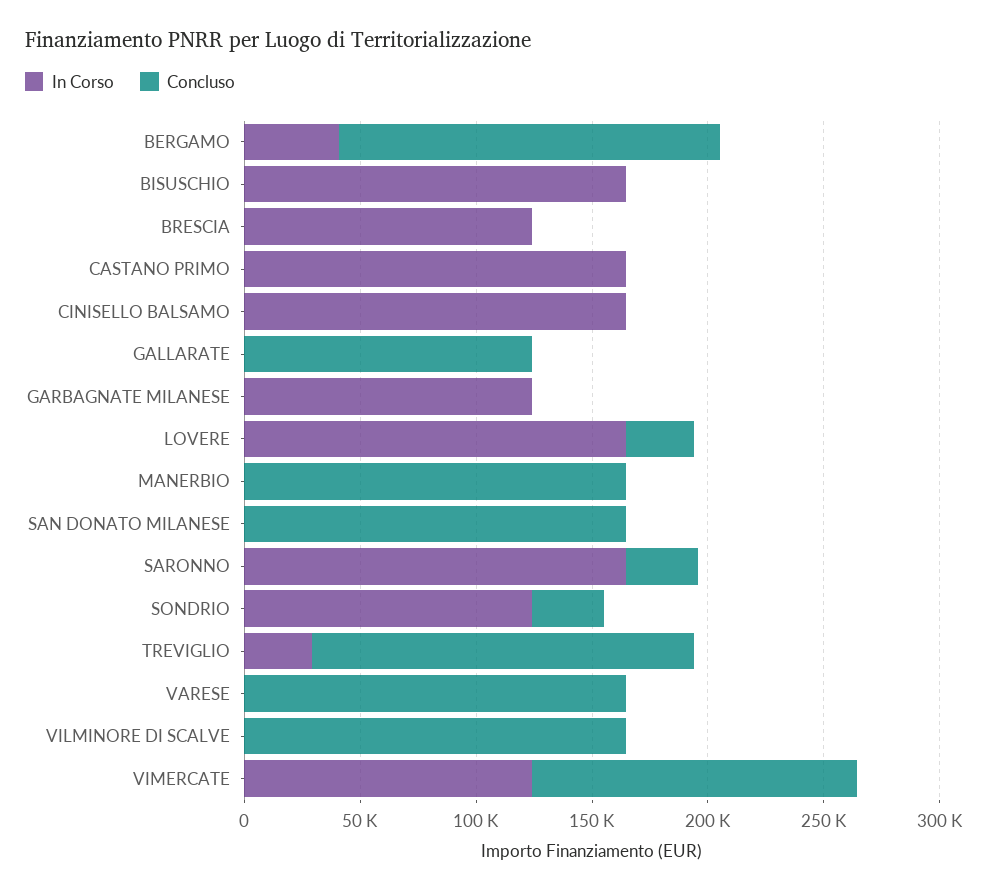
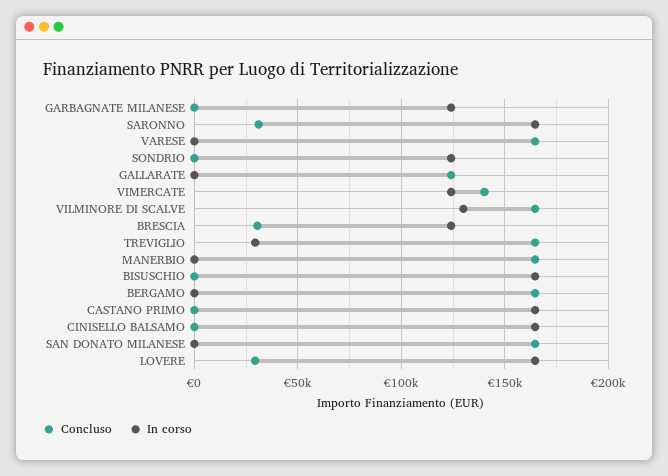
  {
    "In Corso": {
-     "BERGAMO": 40000,
+     "BERGAMO": 0,
      "BISUSCHIO": 165000,
      "BRESCIA": 125000,
      "CASTANO PRIMO": 165000,
      "CINISELLO BALSAMO": 165000,
      "GALLARATE": 0,
      "GARBAGNATE MILANESE": 125000,
      "LOVERE": 165000,
      "MANERBIO": 0,
      "SAN DONATO MILANESE": 0,
      "SARONNO": 165000,
      "SONDRIO": 125000,
      "TREVIGLIO": 30000,
      "VARESE": 0,
-     "VILMINORE DI SCALVE": 0,
+     "VILMINORE DI SCALVE": 130000,
      "VIMERCATE": 125000
    },
    "Concluso": {
      "BERGAMO": 165000,
      "BISUSCHIO": 0,
-     "BRESCIA": 0,
+     "BRESCIA": 30000,
      "CASTANO PRIMO": 0,
      "CINISELLO BALSAMO": 0,
      "GALLARATE": 125000,
      "GARBAGNATE MILANESE": 0,
      "LOVERE": 30000,
      "MANERBIO": 165000,
      "SAN DONATO MILANESE": 165000,
      "SARONNO": 30000,
-     "SONDRIO": 30000,
+     "SONDRIO": 0,
      "TREVIGLIO": 165000,
      "VARESE": 165000,
      "VILMINORE DI SCALVE": 165000,
      "VIMERCATE": 140000
    }
  }

